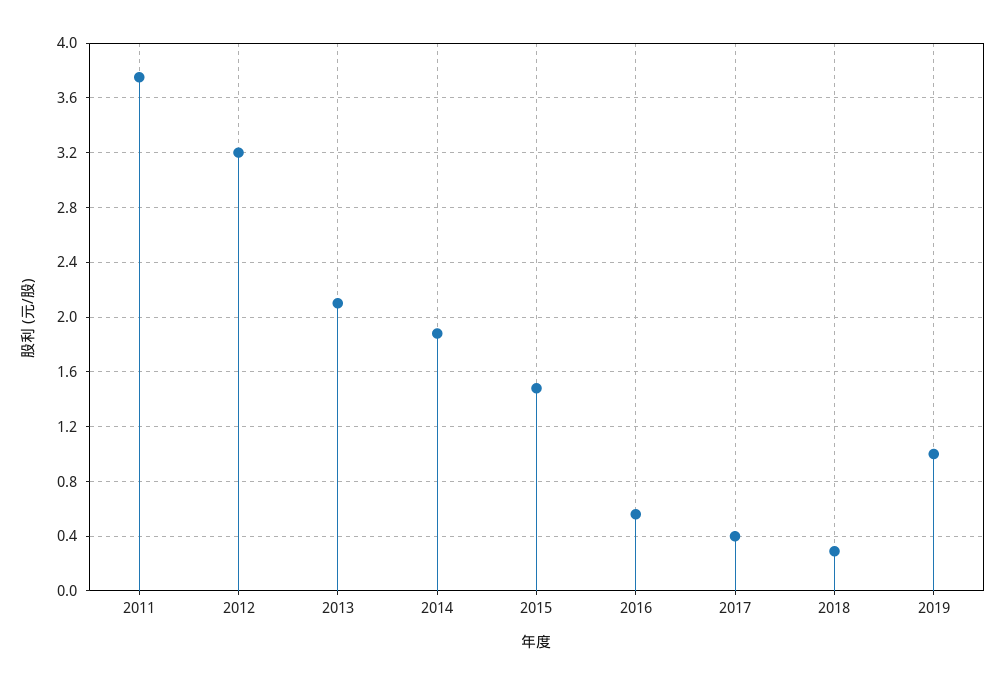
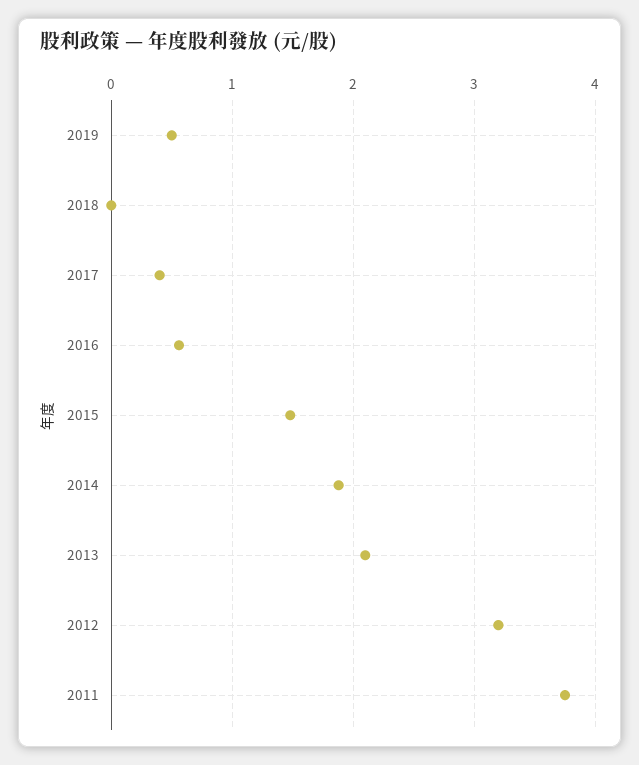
  {
    "2011": 3.75,
    "2012": 3.2,
    "2013": 2.1,
    "2014": 1.9,
    "2015": 1.5,
    "2016": 0.55,
    "2017": 0.4,
-   "2018": 0.3,
+   "2018": 0,
-   "2019": 1
+   "2019": 0.5
  }

